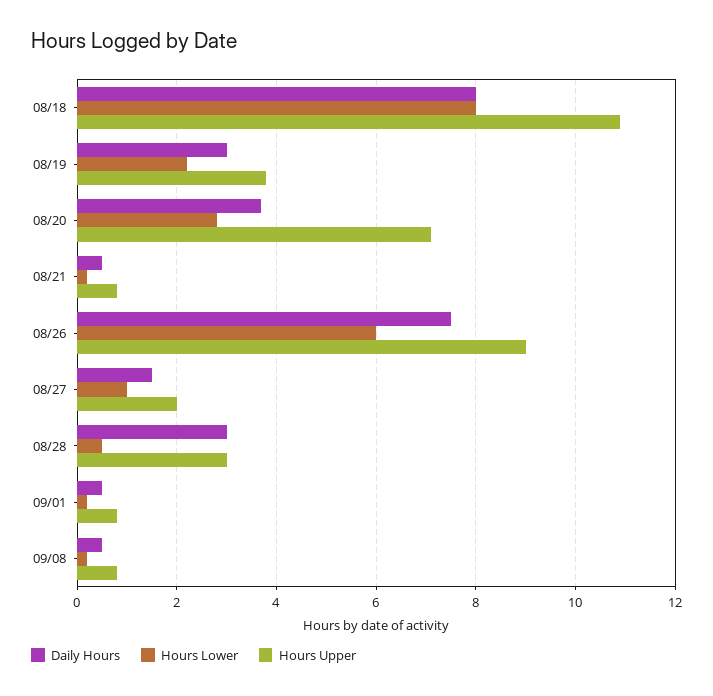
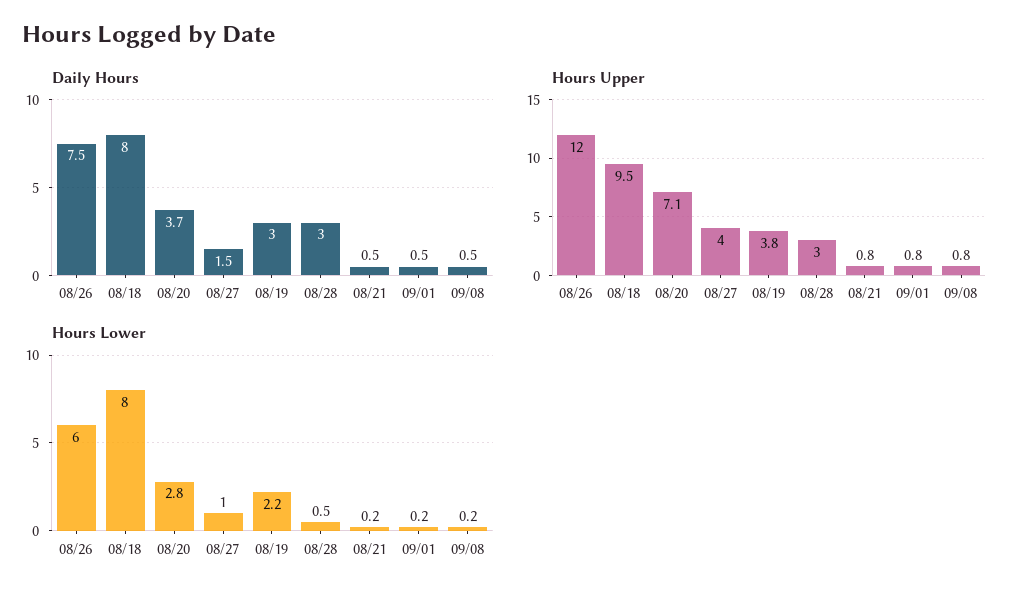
  {
    "Daily Hours": {
      "08/18": 8,
      "08/19": 3,
      "08/20": 3.7,
      "08/21": 0.5,
      "08/26": 7.5,
      "08/27": 1.5,
      "08/28": 3,
      "09/01": 0.5,
      "09/08": 0.5
    },
    "Hours Lower": {
      "08/18": 8,
      "08/19": 2.2,
      "08/20": 2.8,
      "08/21": 0.2,
      "08/26": 6,
      "08/27": 1,
      "08/28": 0.5,
      "09/01": 0.2,
      "09/08": 0.2
    },
    "Hours Upper": {
-     "08/18": 11,
+     "08/18": 9.5,
      "08/19": 3.8,
      "08/20": 7.1,
      "08/21": 0.8,
-     "08/26": 9,
+     "08/26": 12,
-     "08/27": 2,
+     "08/27": 4,
      "08/28": 3,
      "09/01": 0.8,
      "09/08": 0.8
    }
  }

